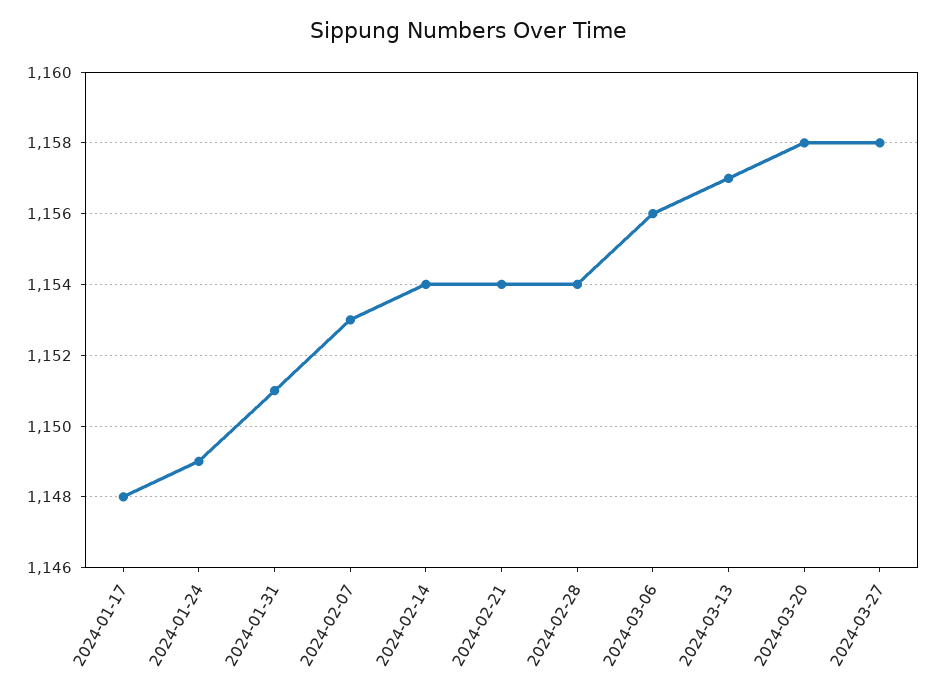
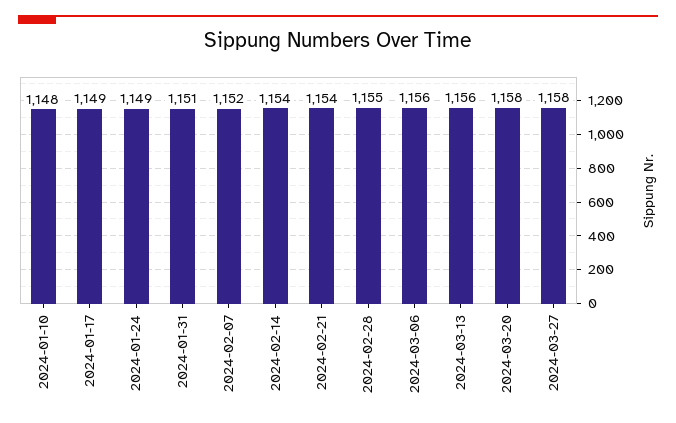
  {
-   "2024-01-17": 1148,
+   "2024-01-17": 1149,
    "2024-01-24": 1149,
    "2024-01-31": 1151,
-   "2024-02-07": 1153,
+   "2024-02-07": 1152,
    "2024-02-14": 1154,
    "2024-02-21": 1154,
-   "2024-02-28": 1154,
+   "2024-02-28": 1155,
    "2024-03-06": 1156,
-   "2024-03-13": 1157,
+   "2024-03-13": 1156,
    "2024-03-20": 1158,
-   "2024-03-27": 1158
+   "2024-03-27": 1158,
+   "2024-01-10": 1148
  }

